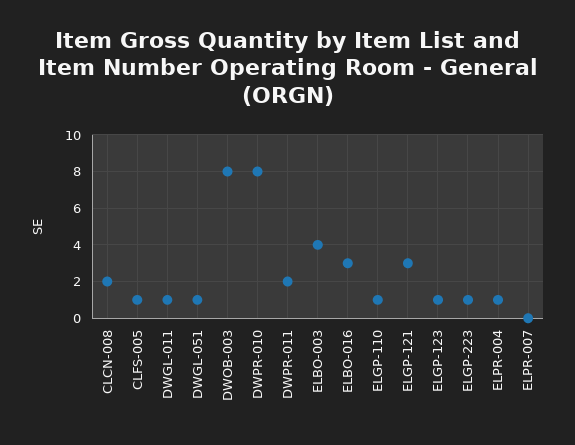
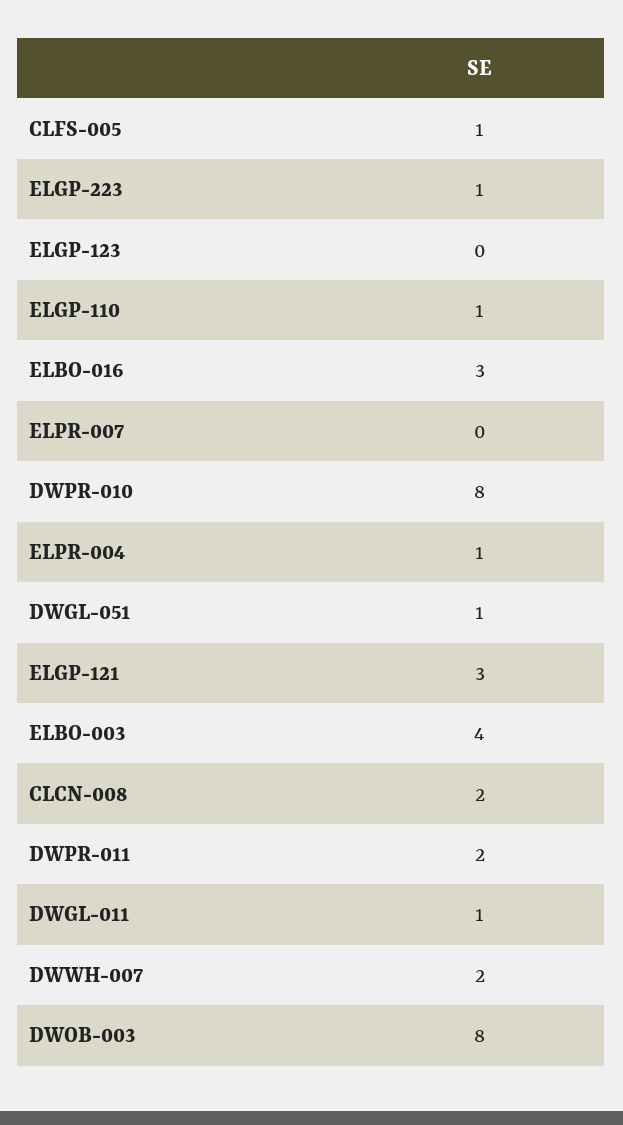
  {
    "CLCN-008": 2,
    "CLFS-005": 1,
    "DWGL-011": 1,
    "DWGL-051": 1,
    "DWOB-003": 8,
    "DWPR-010": 8,
    "DWPR-011": 2,
    "ELBO-003": 4,
    "ELBO-016": 3,
    "ELGP-110": 1,
    "ELGP-121": 3,
-   "ELGP-123": 1,
+   "ELGP-123": 0,
    "ELGP-223": 1,
    "ELPR-004": 1,
-   "ELPR-007": 0
+   "ELPR-007": 0,
+   "DWWH-007": 2
  }

